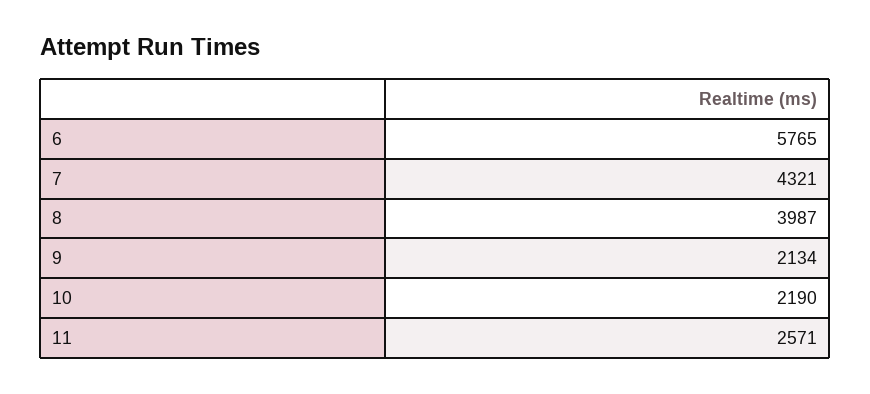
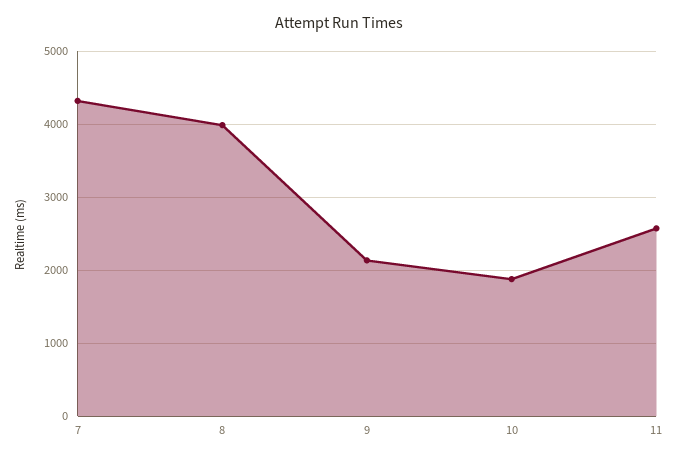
  {
-   "6": 5765,
    "7": 4321,
    "8": 3987,
    "9": 2134,
-   "10": 2190,
+   "10": 1900,
    "11": 2571
  }

